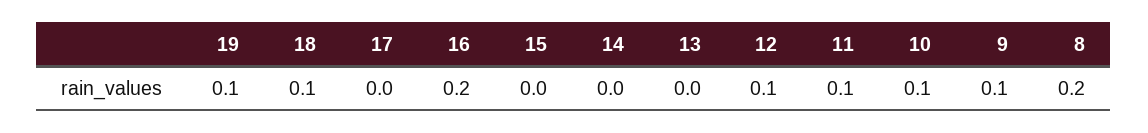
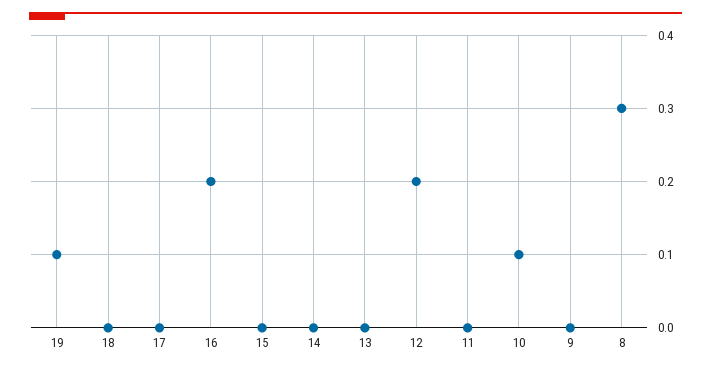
  {
    "19": 0.1,
-   "18": 0.1,
+   "18": 0,
    "17": 0,
    "16": 0.2,
    "15": 0,
    "14": 0,
    "13": 0,
-   "12": 0.1,
+   "12": 0.2,
-   "11": 0.1,
+   "11": 0,
    "10": 0.1,
-   "9": 0.1,
+   "9": 0,
-   "8": 0.2
+   "8": 0.3
  }

